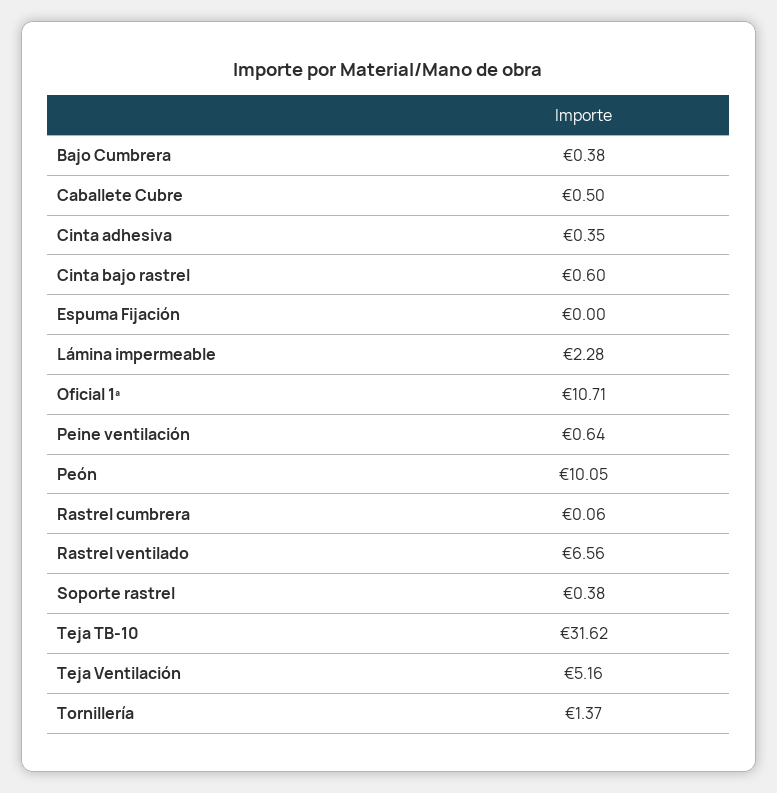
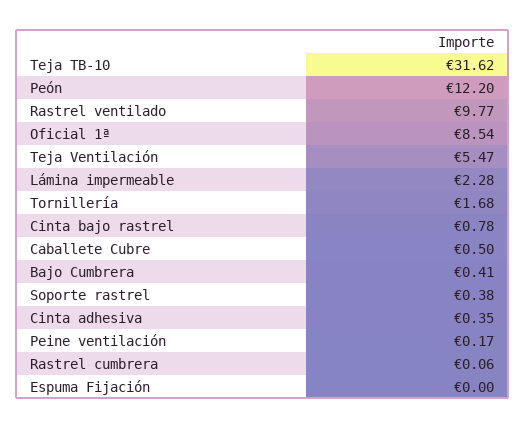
  {
-   "Bajo Cumbrera": 0.38,
+   "Bajo Cumbrera": 0.41,
    "Caballete Cubre": 0.5,
    "Cinta adhesiva": 0.35,
-   "Cinta bajo rastrel": 0.6,
+   "Cinta bajo rastrel": 0.78,
    "Espuma Fijación": 0,
    "Lámina impermeable": 2.28,
-   "Oficial 1ª": 10.71,
+   "Oficial 1ª": 8.54,
-   "Peine ventilación": 0.64,
+   "Peine ventilación": 0.17,
-   "Peón": 10.05,
+   "Peón": 12.2,
    "Rastrel cumbrera": 0.06,
-   "Rastrel ventilado": 6.56,
+   "Rastrel ventilado": 9.77,
    "Soporte rastrel": 0.38,
    "Teja TB-10": 31.62,
-   "Teja Ventilación": 5.16,
+   "Teja Ventilación": 5.47,
-   "Tornillería": 1.37
+   "Tornillería": 1.68
  }

